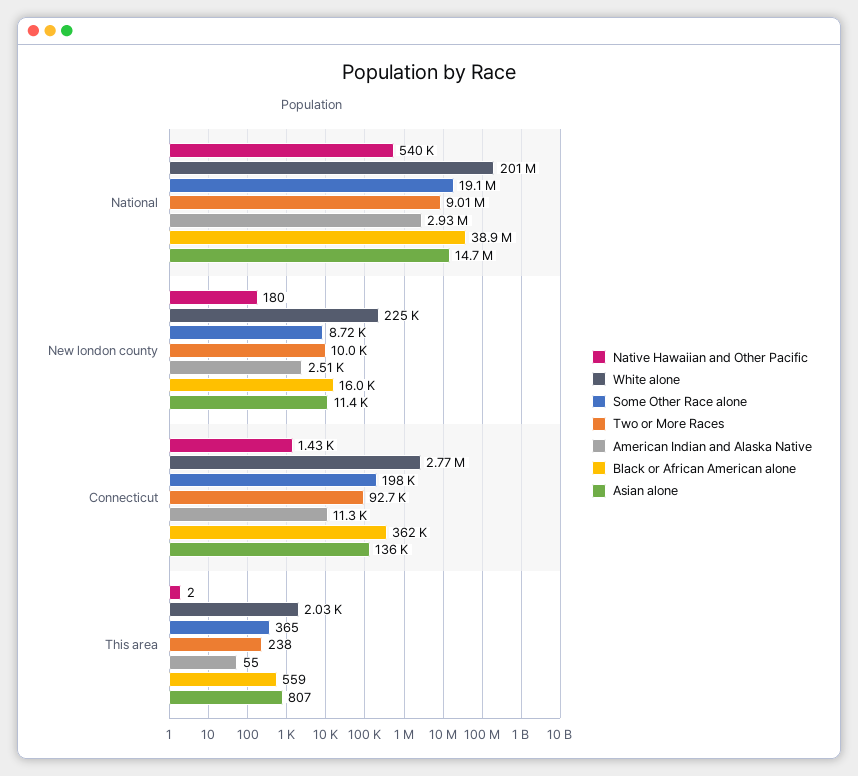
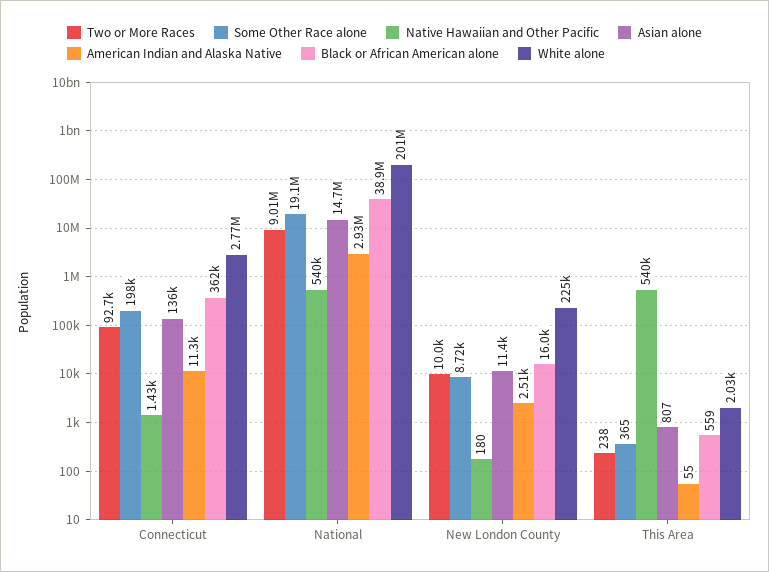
  {
    "Native Hawaiian and Other Pacific": {
      "National": 540000,
      "New london county": 180,
      "Connecticut": 1430,
-     "This area": 2
+     "This area": 540000
    },
    "White alone": {
      "National": 201000000,
      "New london county": 225000,
      "Connecticut": 2770000,
      "This area": 2030
    },
    "Some Other Race alone": {
      "National": 19100000,
      "New london county": 8720,
      "Connecticut": 198000,
      "This area": 365
    },
    "Two or More Races": {
      "National": 9010000,
      "New london county": 10000,
      "Connecticut": 92700,
      "This area": 238
    },
    "American Indian and Alaska Native": {
      "National": 2930000,
      "New london county": 2510,
      "Connecticut": 11300,
      "This area": 55
    },
    "Black or African American alone": {
      "National": 38900000,
      "New london county": 16000,
      "Connecticut": 362000,
      "This area": 559
    },
    "Asian alone": {
      "National": 14700000,
      "New london county": 11400,
      "Connecticut": 136000,
      "This area": 807
    }
  }

